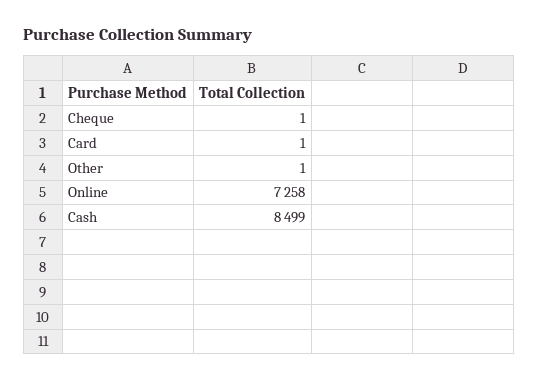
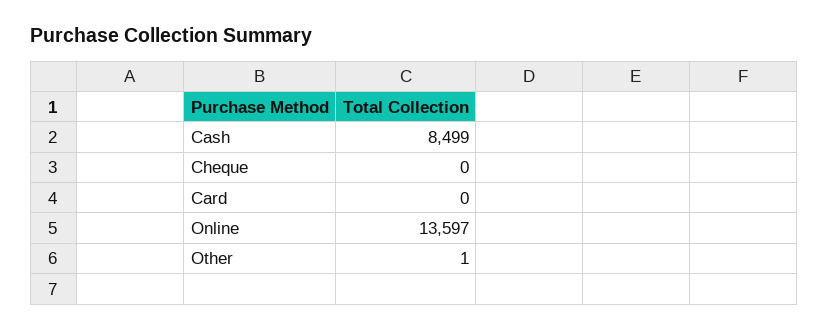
  {
-   "Cheque": 1,
+   "Cheque": 0,
-   "Card": 1,
+   "Card": 0,
    "Other": 1,
-   "Online": 7258,
+   "Online": 13597,
    "Cash": 8499
  }

